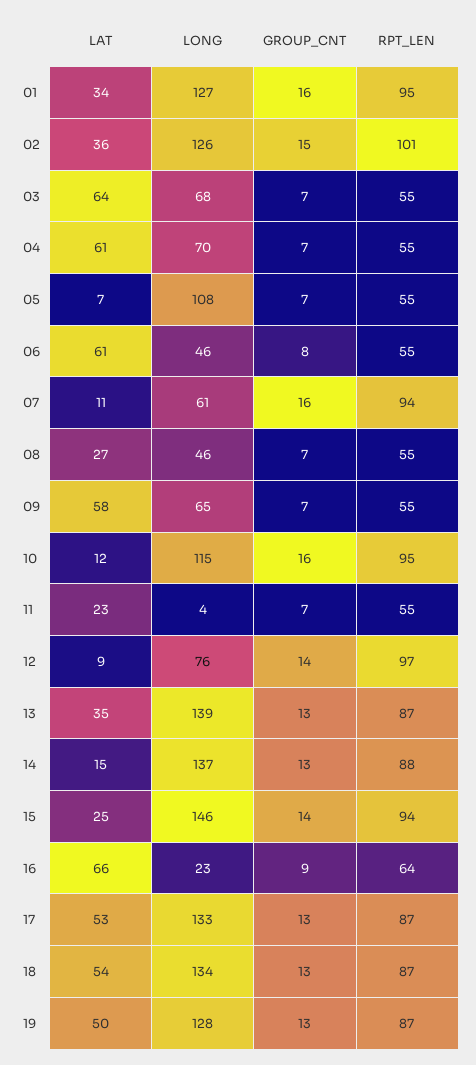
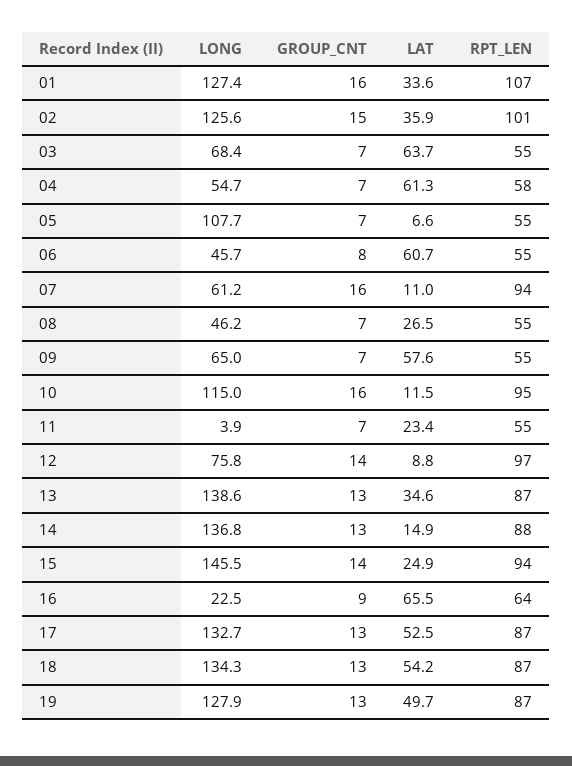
  {
    "LAT": {
      "01": 33.6,
      "02": 35.9,
      "03": 63.7,
      "04": 61.3,
      "05": 6.6,
      "06": 60.7,
      "07": 11,
      "08": 26.5,
      "09": 57.6,
      "10": 11.5,
      "11": 23.4,
      "12": 8.8,
      "13": 34.6,
      "14": 14.9,
      "15": 24.9,
      "16": 65.5,
      "17": 52.5,
      "18": 54.2,
      "19": 49.7
    },
    "LONG": {
      "01": 127.4,
      "02": 125.6,
      "03": 68.4,
-     "04": 70,
+     "04": 54.7,
      "05": 107.7,
      "06": 45.7,
      "07": 61.2,
      "08": 46.2,
      "09": 65,
      "10": 115,
      "11": 3.9,
      "12": 75.8,
      "13": 138.6,
      "14": 136.8,
      "15": 145.5,
      "16": 22.5,
      "17": 132.7,
      "18": 134.3,
      "19": 127.9
    },
    "GROUP_CNT": {
      "01": 16,
      "02": 15,
      "03": 7,
      "04": 7,
      "05": 7,
      "06": 8,
      "07": 16,
      "08": 7,
      "09": 7,
      "10": 16,
      "11": 7,
      "12": 14,
      "13": 13,
      "14": 13,
      "15": 14,
      "16": 9,
      "17": 13,
      "18": 13,
      "19": 13
    },
    "RPT_LEN": {
-     "01": 95,
+     "01": 107,
      "02": 101,
      "03": 55,
-     "04": 55,
+     "04": 58,
      "05": 55,
      "06": 55,
      "07": 94,
      "08": 55,
      "09": 55,
      "10": 95,
      "11": 55,
      "12": 97,
      "13": 87,
      "14": 88,
      "15": 94,
      "16": 64,
      "17": 87,
      "18": 87,
      "19": 87
    }
  }

